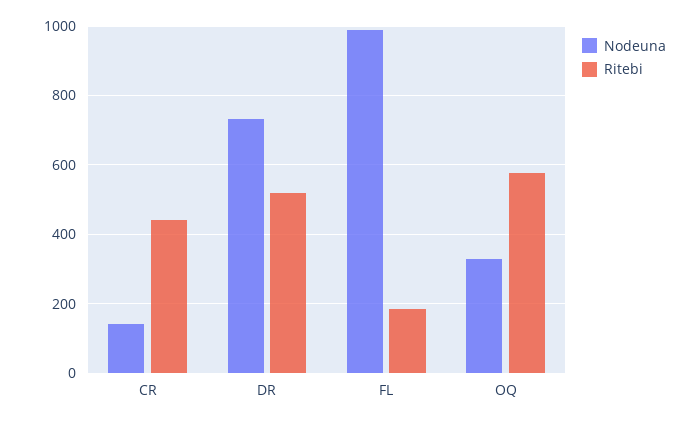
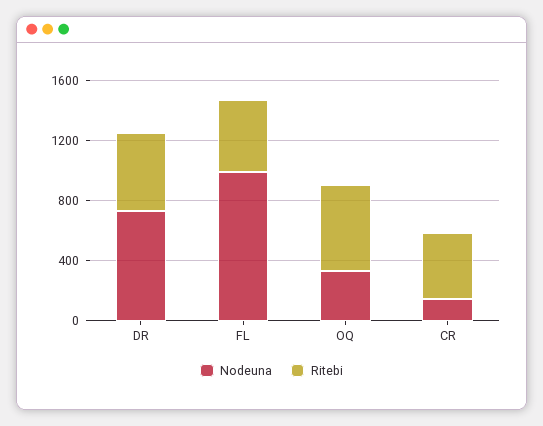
  {
    "Nodeuna": {
      "CR": 140,
      "DR": 740,
      "FL": 980,
      "OQ": 320
    },
    "Ritebi": {
      "CR": 440,
      "DR": 520,
-     "FL": 180,
+     "FL": 500,
      "OQ": 580
    }
  }

